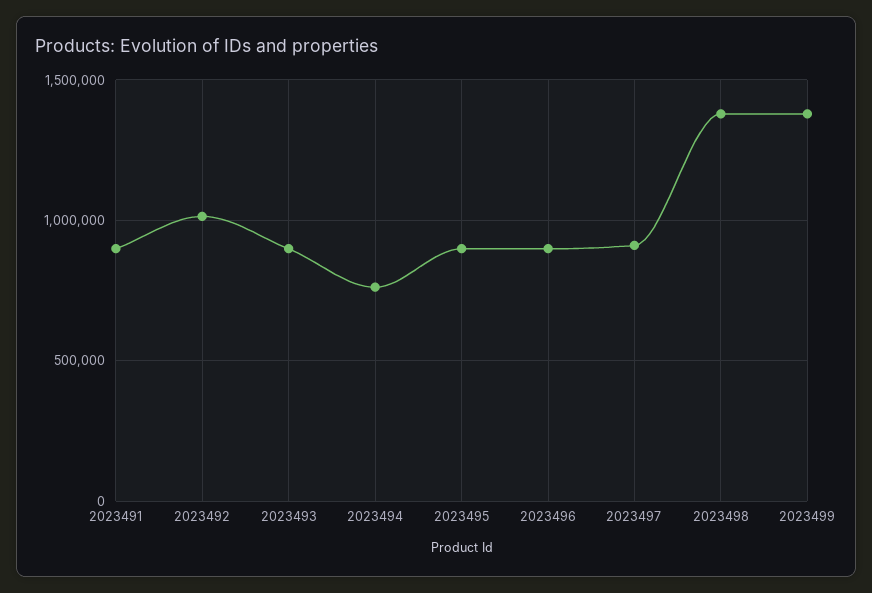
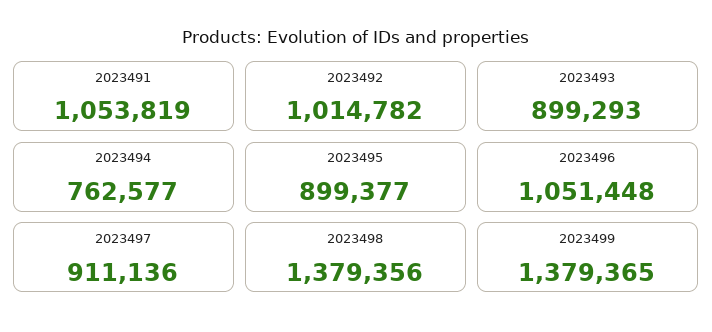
  {
-   "2023491": 900000,
+   "2023491": 1053819,
    "2023492": 1014782,
    "2023493": 899293,
    "2023494": 762577,
    "2023495": 899377,
-   "2023496": 900000,
+   "2023496": 1051448,
    "2023497": 911136,
    "2023498": 1379356,
    "2023499": 1379365
  }

